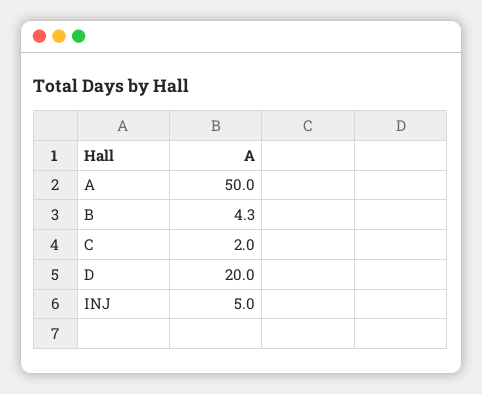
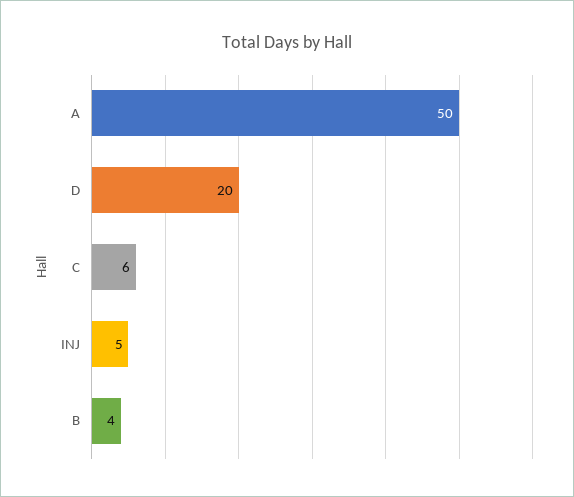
  {
    "A": 50,
    "B": 4.3,
-   "C": 2,
+   "C": 6,
    "D": 20,
    "INJ": 5
  }

